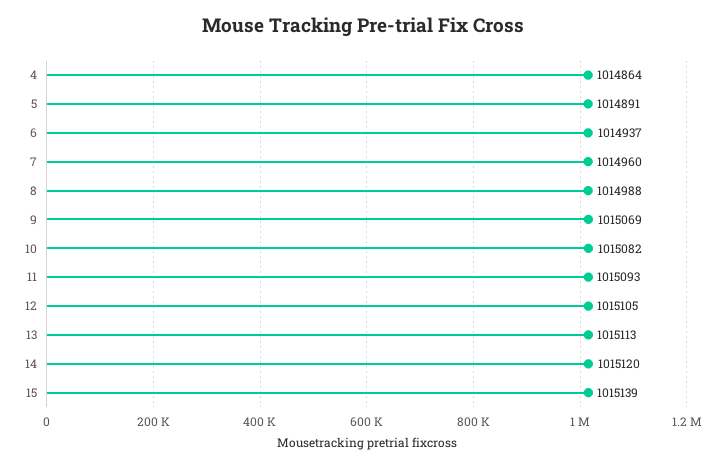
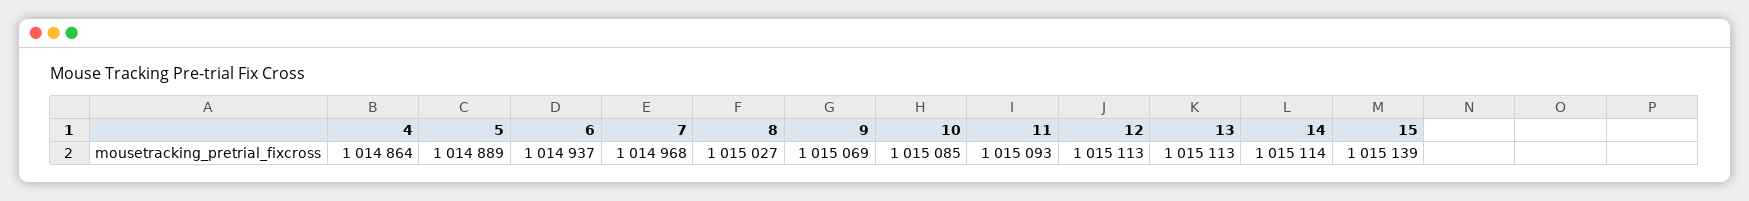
  {
    "4": 1014864,
-   "5": 1014891,
+   "5": 1014889,
    "6": 1014937,
-   "7": 1014960,
+   "7": 1014968,
-   "8": 1014988,
+   "8": 1015027,
    "9": 1015069,
-   "10": 1015082,
+   "10": 1015085,
    "11": 1015093,
-   "12": 1015105,
+   "12": 1015113,
    "13": 1015113,
-   "14": 1015120,
+   "14": 1015114,
    "15": 1015139
  }

